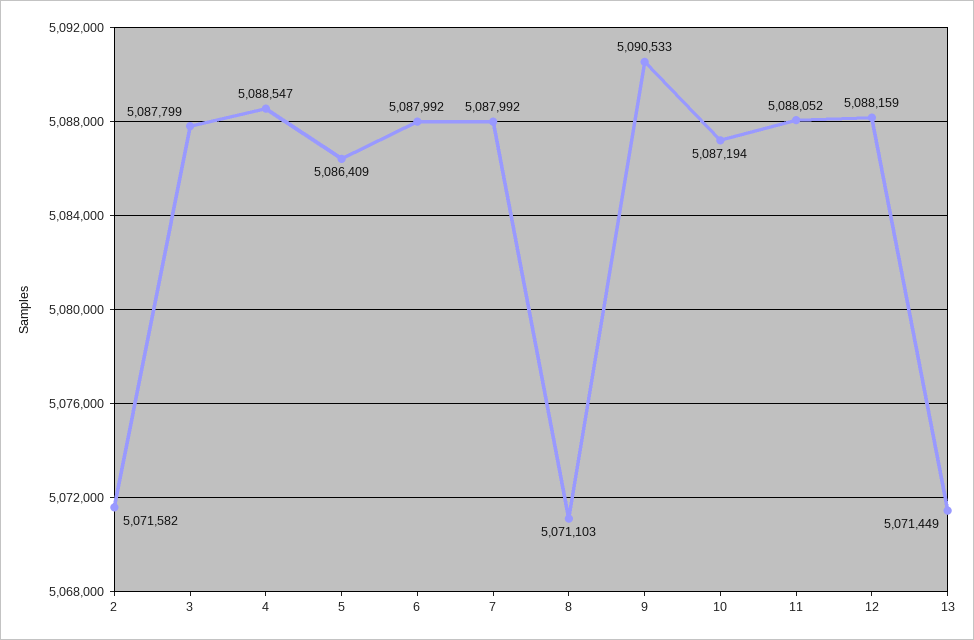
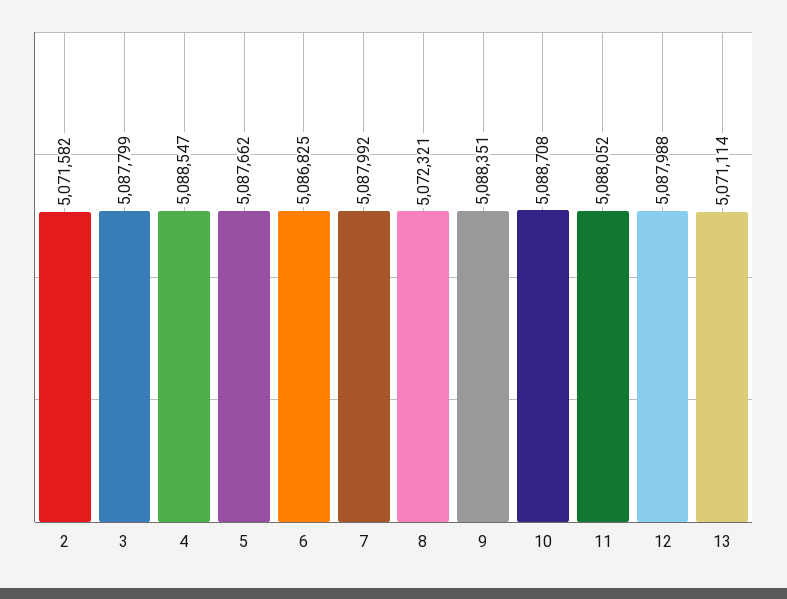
  {
    "2": 5071582,
    "3": 5087799,
    "4": 5088547,
-   "5": 5086409,
+   "5": 5087662,
-   "6": 5087992,
+   "6": 5086825,
    "7": 5087992,
-   "8": 5071103,
+   "8": 5072321,
-   "9": 5090533,
+   "9": 5088351,
-   "10": 5087194,
+   "10": 5088708,
    "11": 5088052,
-   "12": 5088159,
+   "12": 5087988,
-   "13": 5071449
+   "13": 5071114
  }

